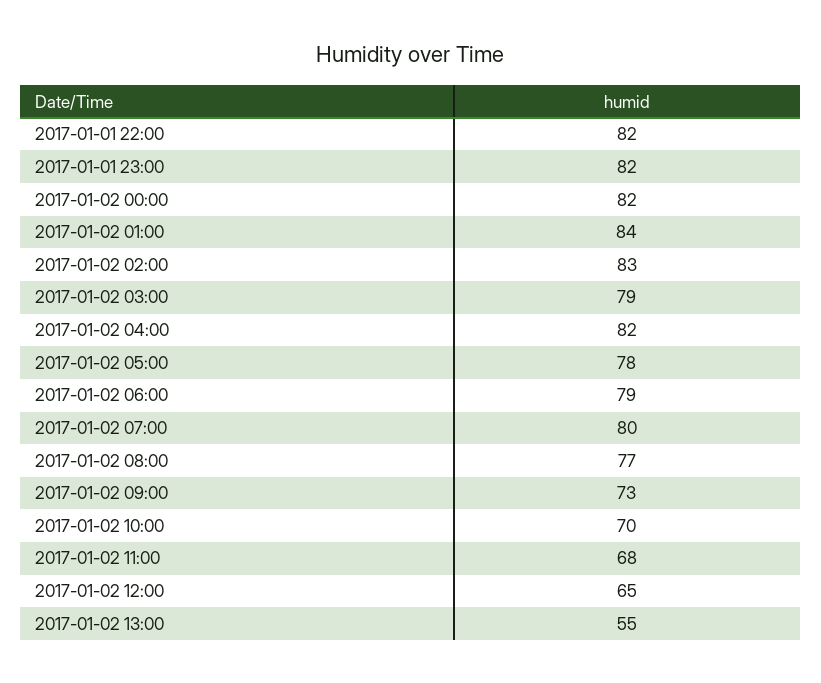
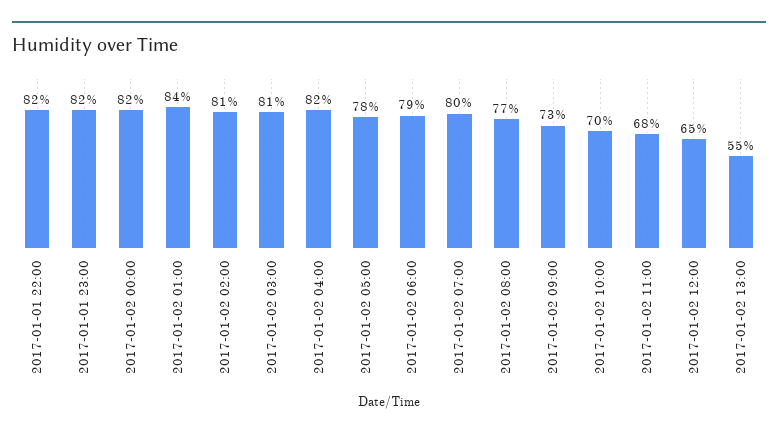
  {
    "2017-01-01 22:00": 82,
    "2017-01-01 23:00": 82,
    "2017-01-02 00:00": 82,
    "2017-01-02 01:00": 84,
-   "2017-01-02 02:00": 83,
+   "2017-01-02 02:00": 81,
-   "2017-01-02 03:00": 79,
+   "2017-01-02 03:00": 81,
    "2017-01-02 04:00": 82,
    "2017-01-02 05:00": 78,
    "2017-01-02 06:00": 79,
    "2017-01-02 07:00": 80,
    "2017-01-02 08:00": 77,
    "2017-01-02 09:00": 73,
    "2017-01-02 10:00": 70,
    "2017-01-02 11:00": 68,
    "2017-01-02 12:00": 65,
    "2017-01-02 13:00": 55
  }

